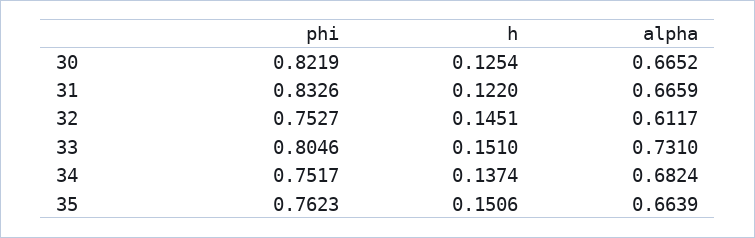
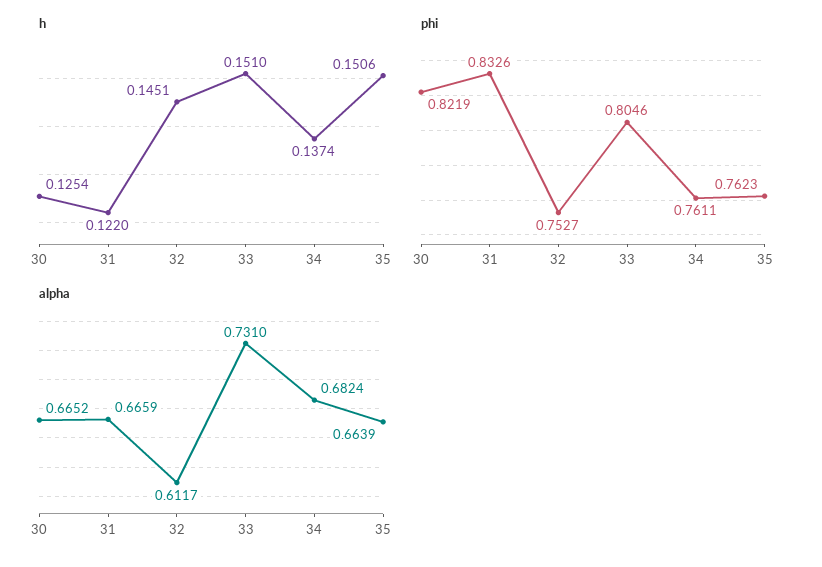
  {
    "phi": {
      "30": 0.8219,
      "31": 0.8326,
      "32": 0.7527,
      "33": 0.8046,
-     "34": 0.7517,
+     "34": 0.7611,
      "35": 0.7623
    },
    "h": {
      "30": 0.1254,
      "31": 0.122,
      "32": 0.1451,
      "33": 0.151,
      "34": 0.1374,
      "35": 0.1506
    },
    "alpha": {
      "30": 0.6652,
      "31": 0.6659,
      "32": 0.6117,
      "33": 0.731,
      "34": 0.6824,
      "35": 0.6639
    }
  }

